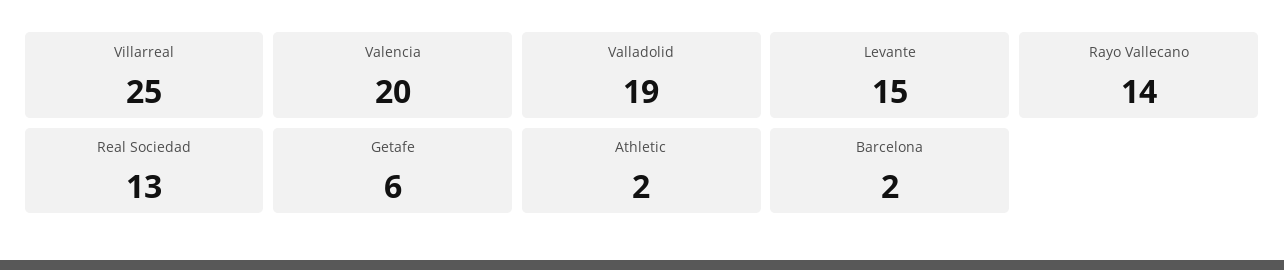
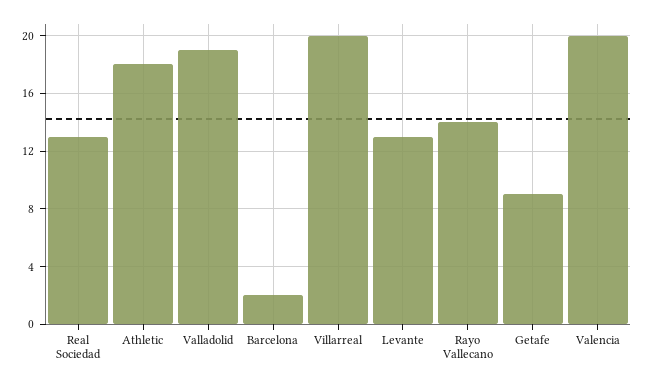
  {
-   "Villarreal": 25,
+   "Villarreal": 20,
    "Valencia": 20,
    "Valladolid": 19,
-   "Levante": 15,
+   "Levante": 13,
    "Rayo Vallecano": 14,
    "Real Sociedad": 13,
-   "Getafe": 6,
+   "Getafe": 9,
-   "Athletic": 2,
+   "Athletic": 18,
    "Barcelona": 2
  }

